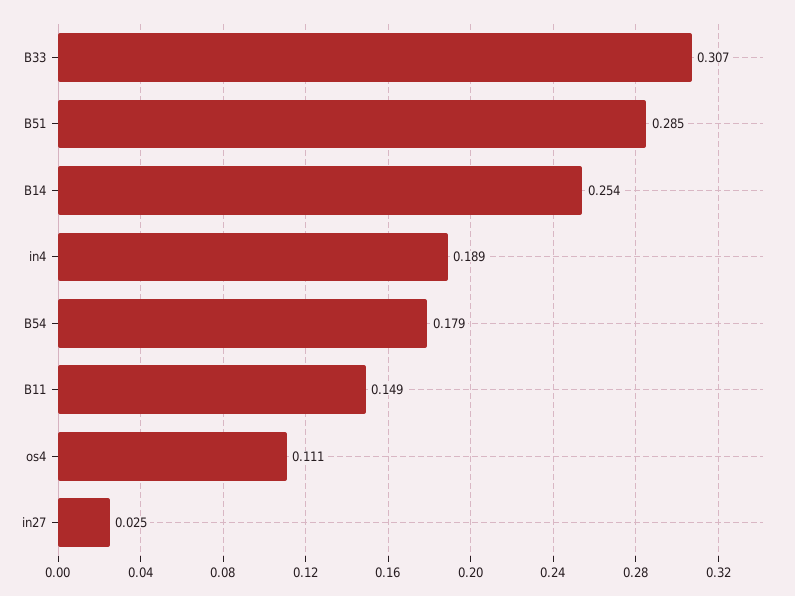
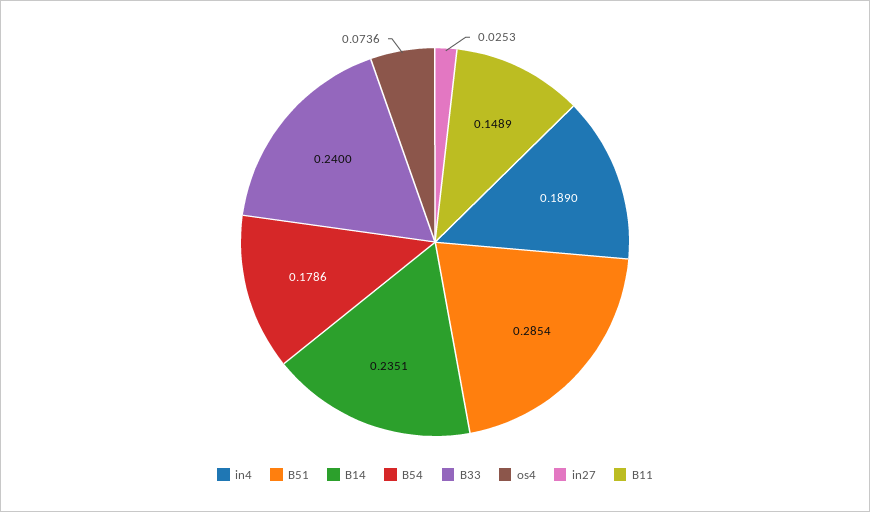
  {
-   "B33": 0.307,
+   "B33": 0.24,
    "B51": 0.2854,
-   "B14": 0.254,
+   "B14": 0.2351,
    "in4": 0.189,
    "B54": 0.1786,
    "B11": 0.1489,
-   "os4": 0.111,
+   "os4": 0.0736,
    "in27": 0.0253
  }

